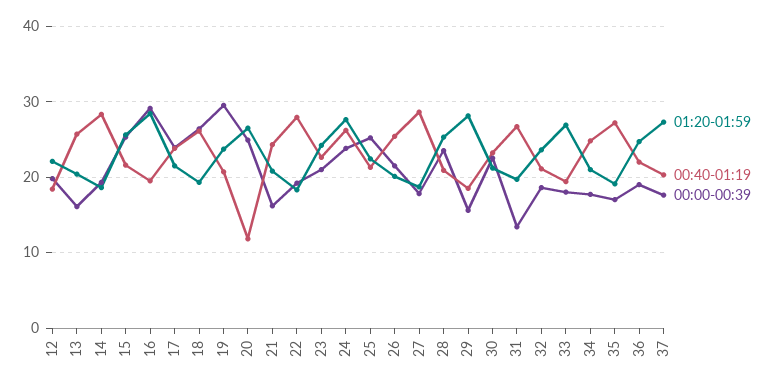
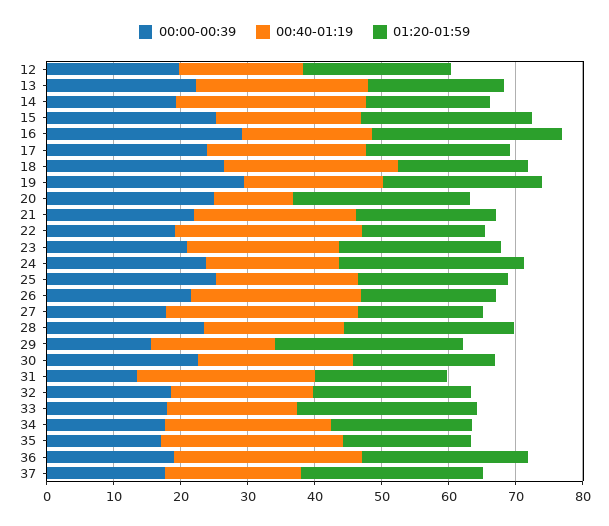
  {
    "01:20-01:59": {
      "12": 22,
      "13": 20,
      "14": 19,
      "15": 26,
      "16": 28,
      "17": 22,
      "18": 19,
      "19": 24,
      "20": 27,
      "21": 21,
      "22": 18,
      "23": 24,
      "24": 28,
      "25": 22,
      "26": 20,
      "27": 19,
      "28": 25,
      "29": 28,
      "30": 21,
      "31": 20,
      "32": 24,
      "33": 27,
      "34": 21,
      "35": 19,
      "36": 25,
      "37": 27
    },
    "00:40-01:19": {
      "12": 18,
      "13": 26,
      "14": 28,
      "15": 22,
      "16": 20,
      "17": 24,
      "18": 26,
      "19": 21,
      "20": 12,
      "21": 24,
      "22": 28,
      "23": 23,
-     "24": 26,
+     "24": 20,
      "25": 21,
      "26": 25,
      "27": 29,
      "28": 21,
      "29": 19,
      "30": 23,
      "31": 27,
      "32": 21,
      "33": 19,
      "34": 25,
      "35": 27,
-     "36": 22,
+     "36": 28,
      "37": 20
    },
    "00:00-00:39": {
      "12": 20,
-     "13": 16,
+     "13": 22,
      "14": 19,
      "15": 25,
      "16": 29,
      "17": 24,
      "18": 26,
      "19": 30,
      "20": 25,
-     "21": 16,
+     "21": 22,
      "22": 19,
      "23": 21,
      "24": 24,
      "25": 25,
      "26": 22,
      "27": 18,
      "28": 24,
      "29": 16,
      "30": 23,
      "31": 13,
      "32": 19,
      "33": 18,
      "34": 18,
      "35": 17,
      "36": 19,
      "37": 18
    }
  }

